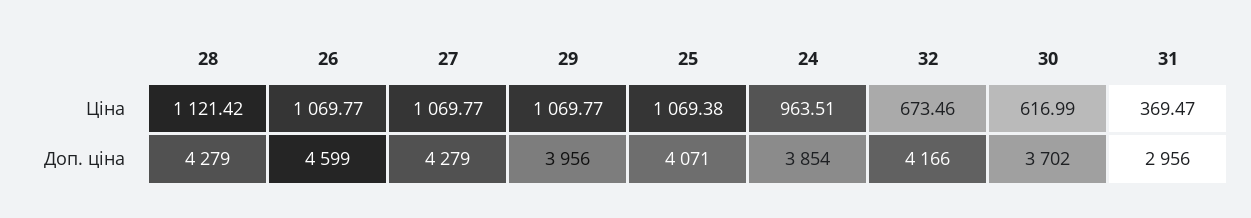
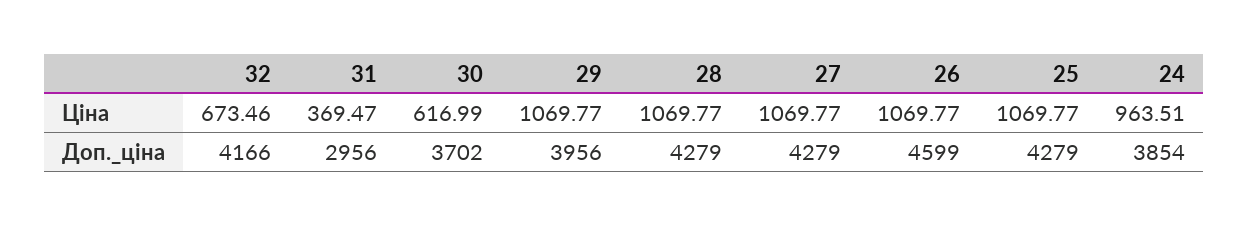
  {
    "28": {
-     "Ціна": 1121.42,
+     "Ціна": 1069.77,
      "Доп. ціна": 4279
    },
    "26": {
      "Ціна": 1069.77,
      "Доп. ціна": 4599
    },
    "27": {
      "Ціна": 1069.77,
      "Доп. ціна": 4279
    },
    "29": {
      "Ціна": 1069.77,
      "Доп. ціна": 3956
    },
    "25": {
-     "Ціна": 1069.38,
+     "Ціна": 1069.77,
-     "Доп. ціна": 4071
+     "Доп. ціна": 4279
    },
    "24": {
      "Ціна": 963.51,
      "Доп. ціна": 3854
    },
    "32": {
      "Ціна": 673.46,
      "Доп. ціна": 4166
    },
    "30": {
      "Ціна": 616.99,
      "Доп. ціна": 3702
    },
    "31": {
      "Ціна": 369.47,
      "Доп. ціна": 2956
    }
  }

